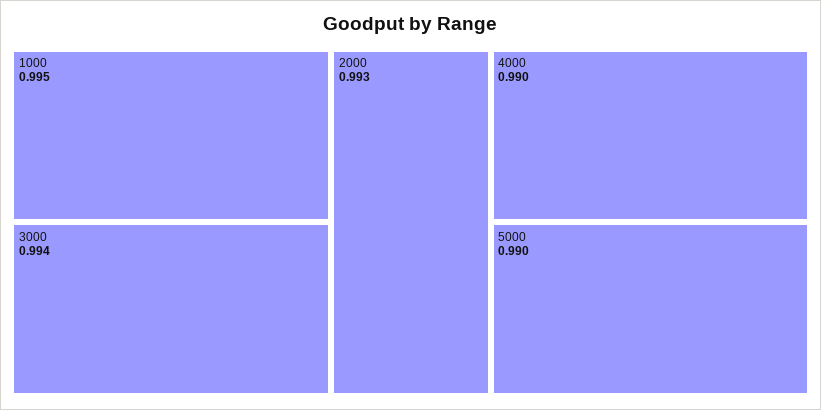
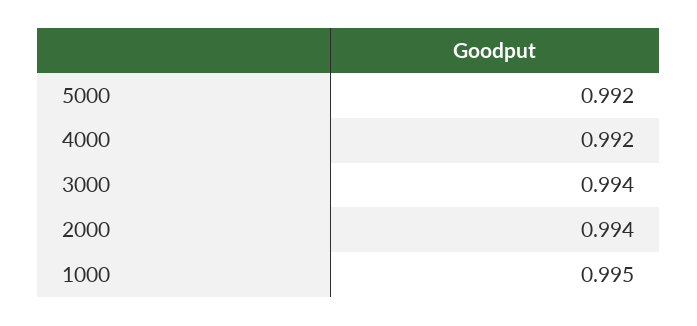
  {
    "1000": 0.995,
    "3000": 0.994,
-   "2000": 0.993,
+   "2000": 0.994,
-   "4000": 0.99,
+   "4000": 0.992,
-   "5000": 0.99
+   "5000": 0.992
  }

